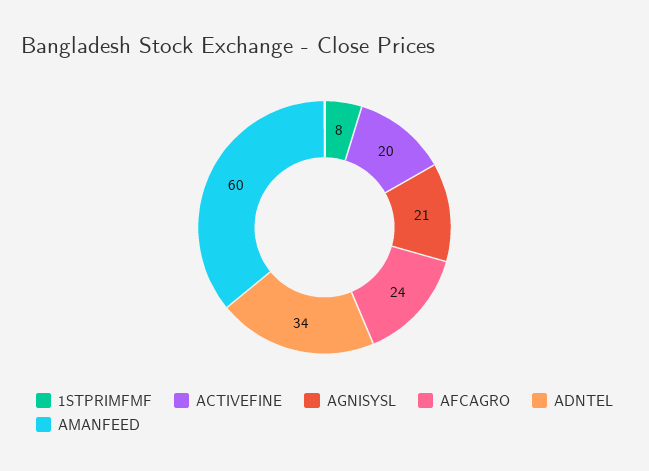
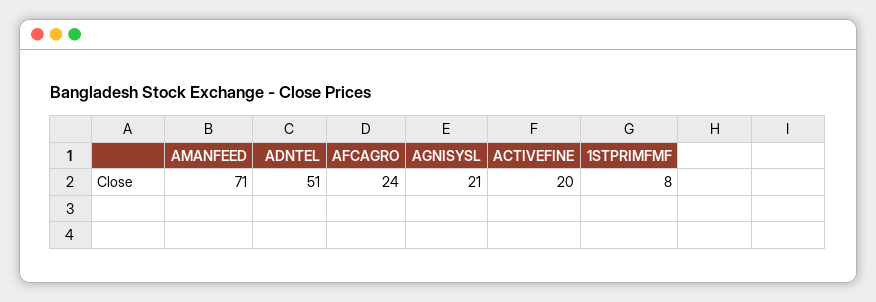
  {
    "1STPRIMFMF": 8,
    "ACTIVEFINE": 20,
    "AGNISYSL": 21,
    "AFCAGRO": 24,
-   "ADNTEL": 34,
+   "ADNTEL": 51,
-   "AMANFEED": 60
+   "AMANFEED": 71
  }

